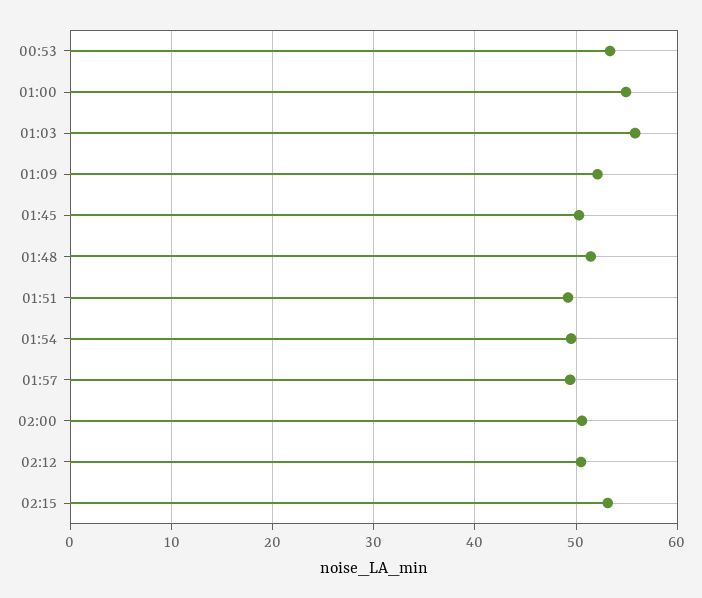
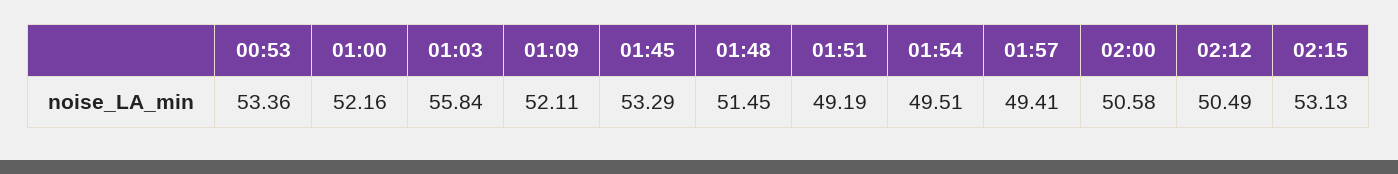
  {
    "00:53": 53.36,
-   "01:00": 55,
+   "01:00": 52.16,
    "01:03": 55.84,
    "01:09": 52.11,
-   "01:45": 50,
+   "01:45": 53.29,
    "01:48": 51.45,
    "01:51": 49.19,
    "01:54": 49.51,
    "01:57": 49.41,
    "02:00": 50.58,
    "02:12": 50.49,
    "02:15": 53.13
  }

